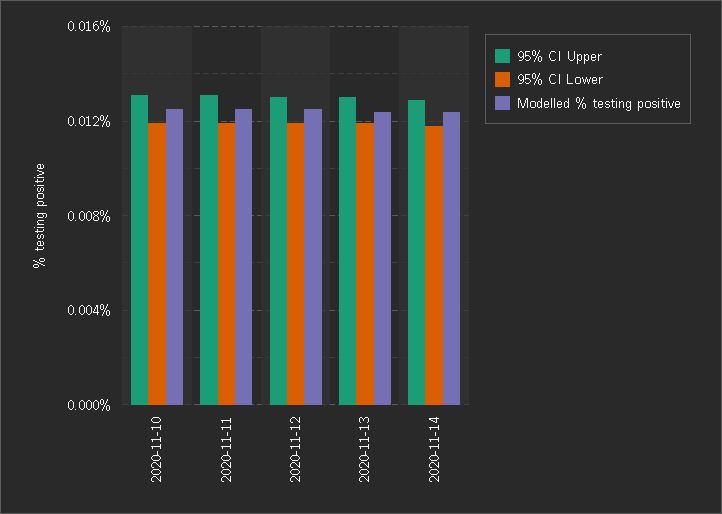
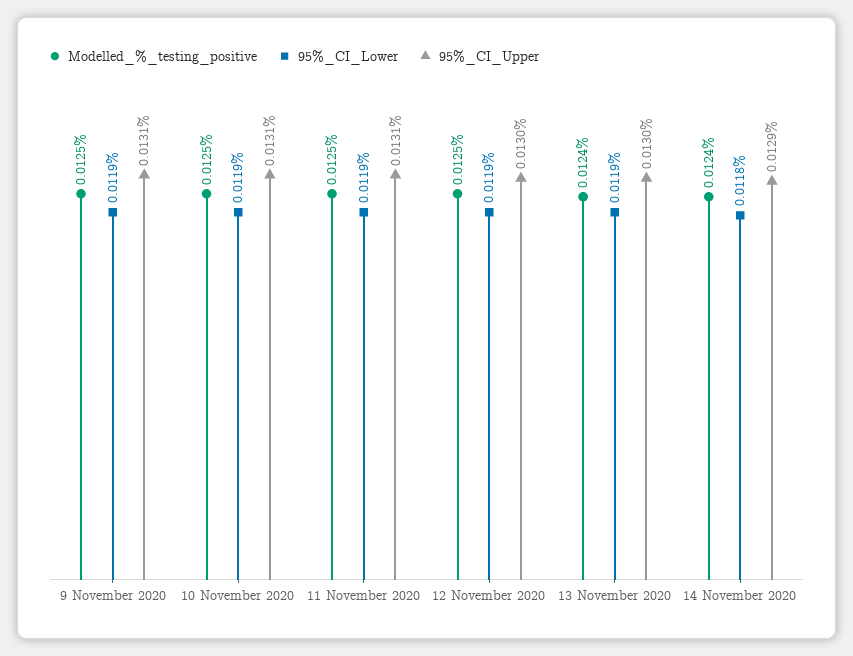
  {
    "95% CI Upper": {
      "2020-11-10": 0.0131,
      "2020-11-11": 0.0131,
      "2020-11-12": 0.013,
      "2020-11-13": 0.013,
-     "2020-11-14": 0.0129
+     "2020-11-14": 0.0129,
+     "9 November 2020": 0.0131
    },
    "95% CI Lower": {
      "2020-11-10": 0.0119,
      "2020-11-11": 0.0119,
      "2020-11-12": 0.0119,
      "2020-11-13": 0.0119,
-     "2020-11-14": 0.0118
+     "2020-11-14": 0.0118,
+     "9 November 2020": 0.0119
    },
    "Modelled % testing positive": {
      "2020-11-10": 0.0125,
      "2020-11-11": 0.0125,
      "2020-11-12": 0.0125,
      "2020-11-13": 0.0124,
-     "2020-11-14": 0.0124
+     "2020-11-14": 0.0124,
+     "9 November 2020": 0.0125
    }
  }

